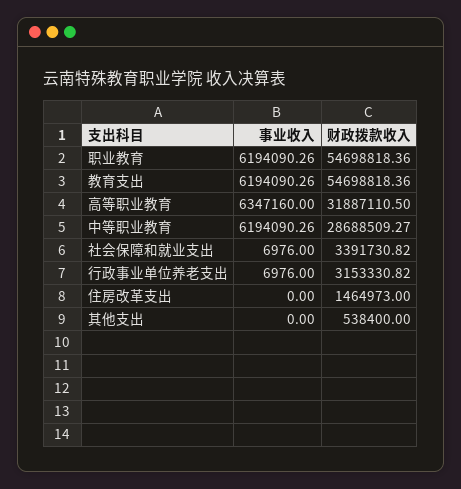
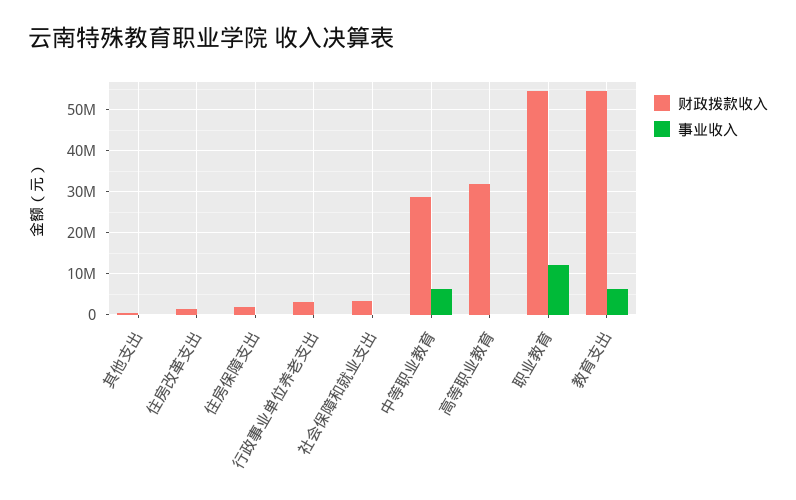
  {
    "事业收入": {
-     "职业教育": 6194090.26,
+     "职业教育": 12000000,
      "教育支出": 6194090.26,
-     "高等职业教育": 6347160,
+     "高等职业教育": 0,
      "中等职业教育": 6194090.26,
      "社会保障和就业支出": 6976,
      "行政事业单位养老支出": 6976,
      "住房改革支出": 0,
-     "其他支出": 0
+     "其他支出": 0,
+     "住房保障支出": 0
    },
    "财政拨款收入": {
      "职业教育": 54698818.36,
      "教育支出": 54698818.36,
      "高等职业教育": 31887110.5,
      "中等职业教育": 28688509.27,
      "社会保障和就业支出": 3391730.82,
      "行政事业单位养老支出": 3153330.82,
      "住房改革支出": 1464973,
-     "其他支出": 538400
+     "其他支出": 538400,
+     "住房保障支出": 2000000
    }
  }

